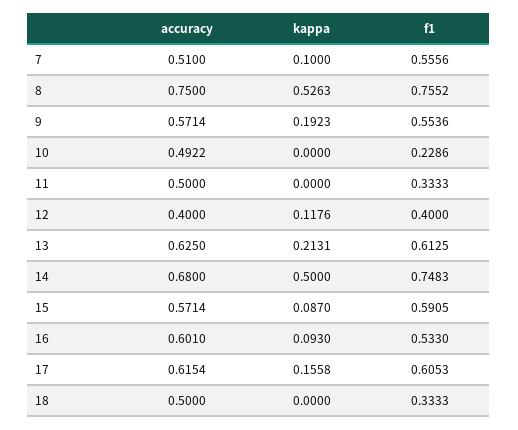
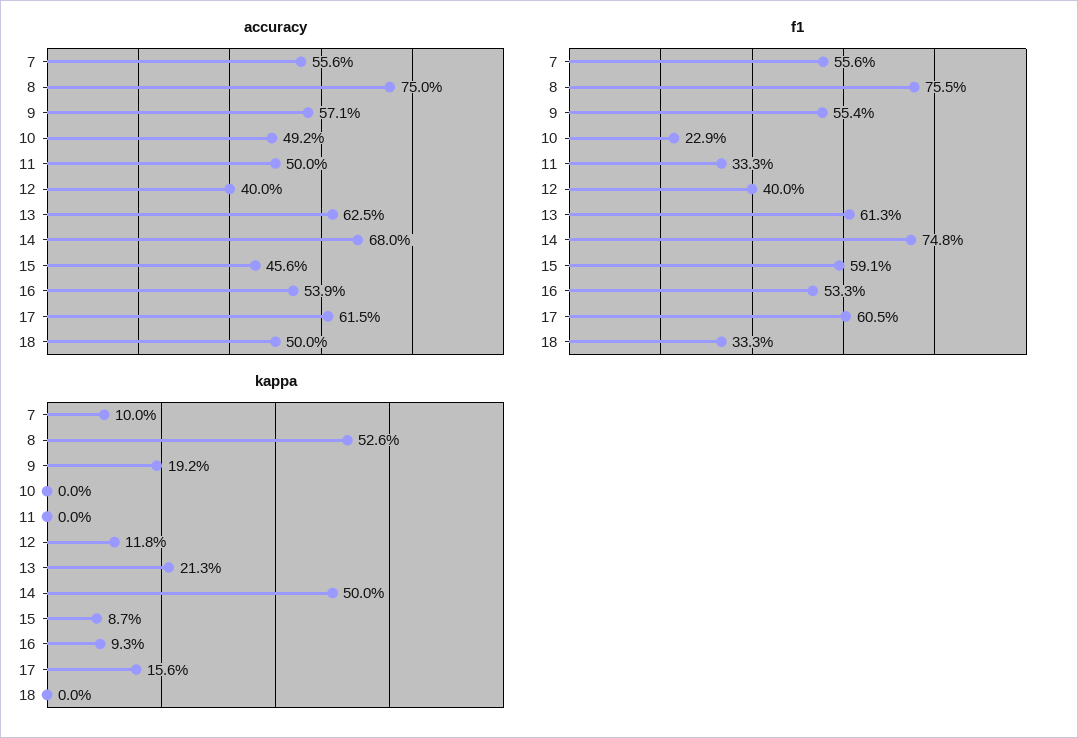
  {
    "accuracy": {
-     "7": 0.51,
+     "7": 0.556,
      "8": 0.75,
      "9": 0.5714,
      "10": 0.4922,
      "11": 0.5,
      "12": 0.4,
      "13": 0.625,
      "14": 0.68,
-     "15": 0.5714,
+     "15": 0.456,
-     "16": 0.601,
+     "16": 0.539,
      "17": 0.6154,
      "18": 0.5
    },
    "kappa": {
      "7": 0.1,
      "8": 0.5263,
      "9": 0.1923,
      "10": 0,
      "11": 0,
      "12": 0.1176,
      "13": 0.2131,
      "14": 0.5,
      "15": 0.087,
      "16": 0.093,
      "17": 0.1558,
      "18": 0
    },
    "f1": {
      "7": 0.5556,
      "8": 0.7552,
      "9": 0.5536,
      "10": 0.2286,
      "11": 0.3333,
      "12": 0.4,
      "13": 0.6125,
      "14": 0.7483,
      "15": 0.5905,
      "16": 0.533,
      "17": 0.6053,
      "18": 0.3333
    }
  }

